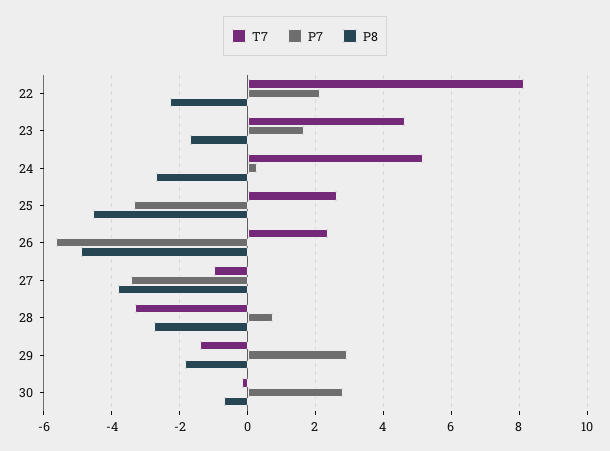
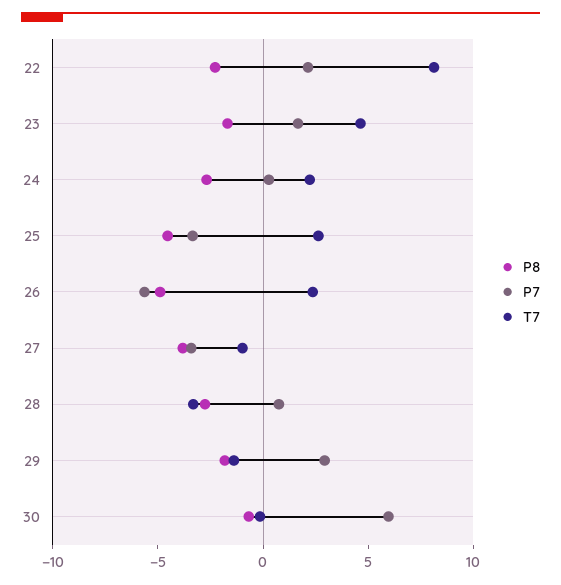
  {
    "T7": {
      "22": 8.2,
      "23": 4.6,
-     "24": 5.2,
+     "24": 2,
      "25": 2.6,
      "26": 2.4,
      "27": -1,
      "28": -3.4,
      "29": -1.4,
      "30": -0.2
    },
    "P7": {
      "22": 2.2,
      "23": 1.6,
      "24": 0.2,
      "25": -3.4,
      "26": -5.6,
      "27": -3.4,
      "28": 0.8,
      "29": 3,
-     "30": 2.8
+     "30": 6
    },
    "P8": {
      "22": -2.2,
      "23": -1.6,
      "24": -2.6,
      "25": -4.6,
      "26": -4.8,
      "27": -3.8,
      "28": -2.8,
      "29": -1.8,
      "30": -0.6
    }
  }

